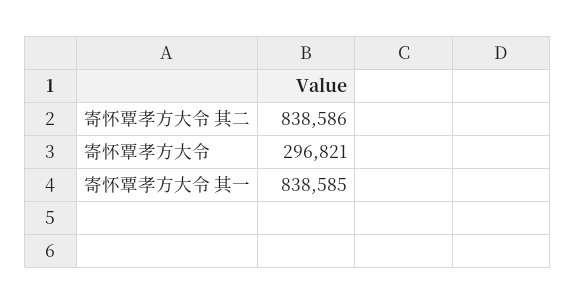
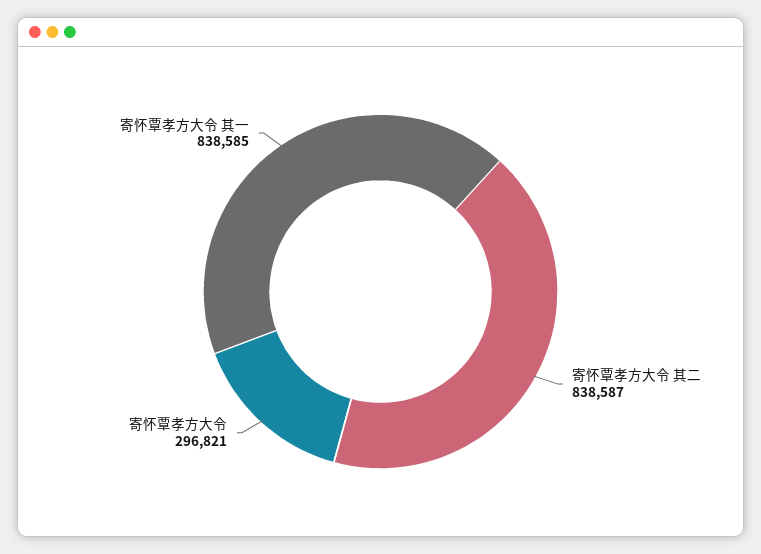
  {
-   "寄怀覃孝方大令 其二": 838586,
+   "寄怀覃孝方大令 其二": 838587,
    "寄怀覃孝方大令": 296821,
    "寄怀覃孝方大令 其一": 838585
  }

